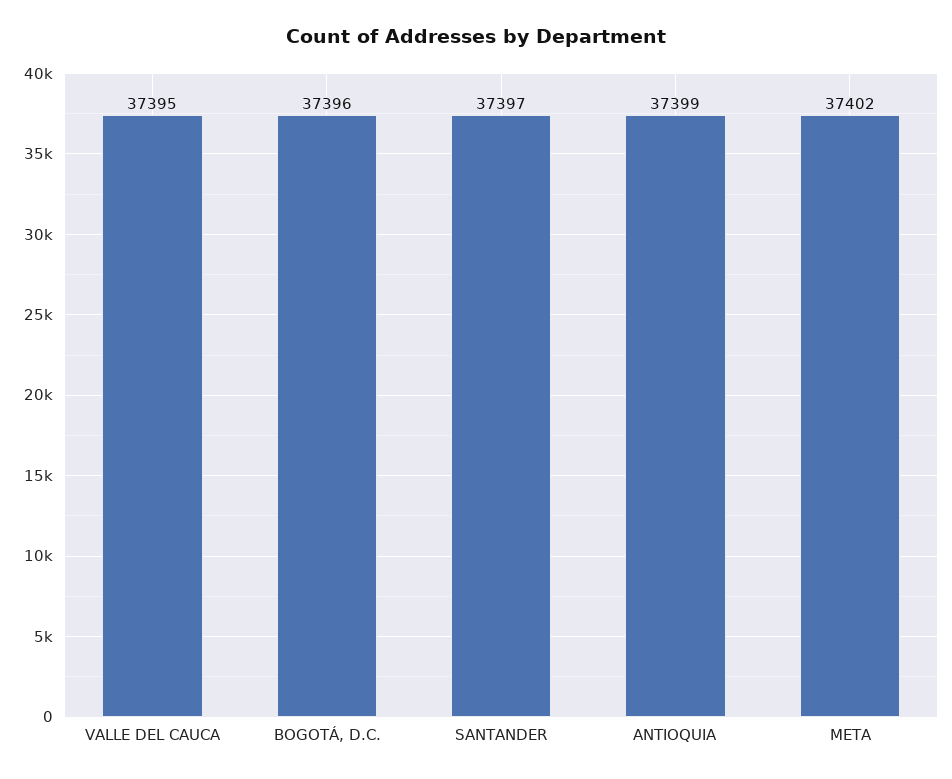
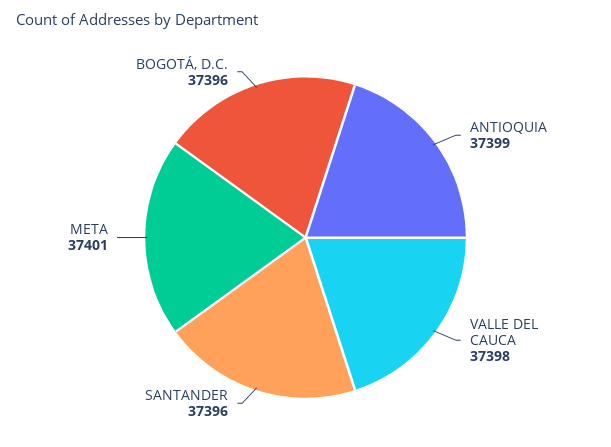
  {
-   "VALLE DEL CAUCA": 37395,
+   "VALLE DEL CAUCA": 37398,
    "BOGOTÁ, D.C.": 37396,
-   "SANTANDER": 37397,
+   "SANTANDER": 37396,
    "ANTIOQUIA": 37399,
-   "META": 37402
+   "META": 37401
  }

